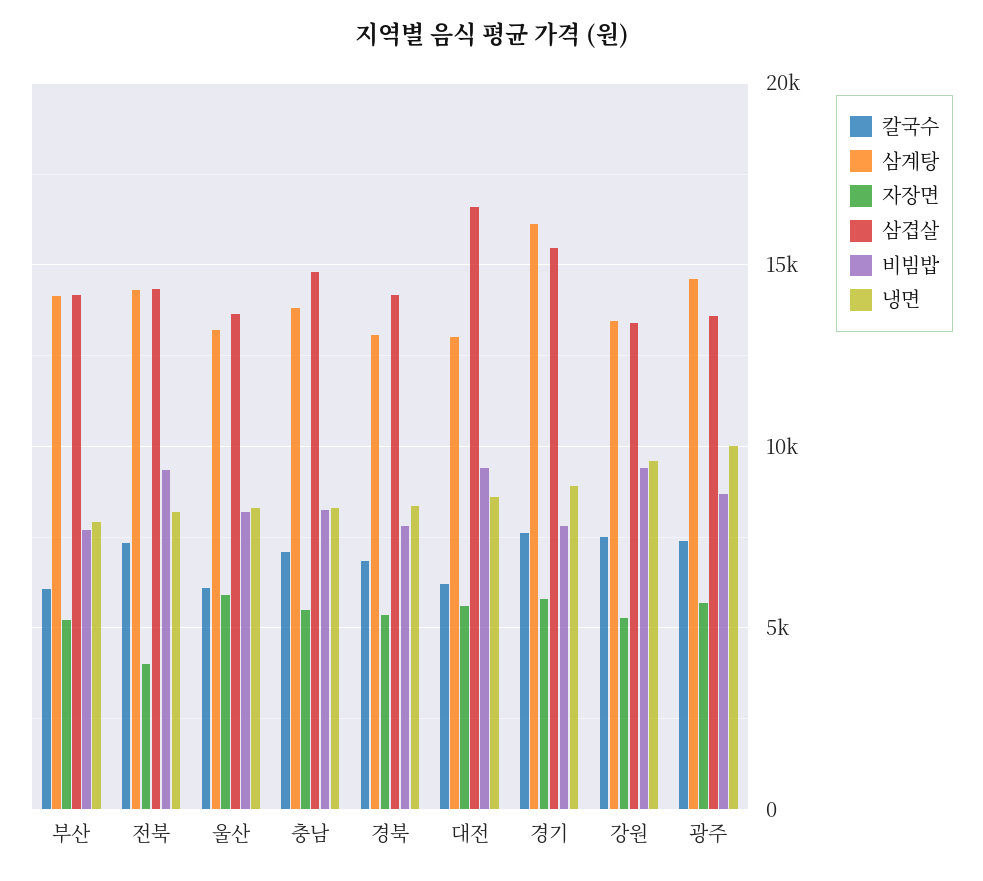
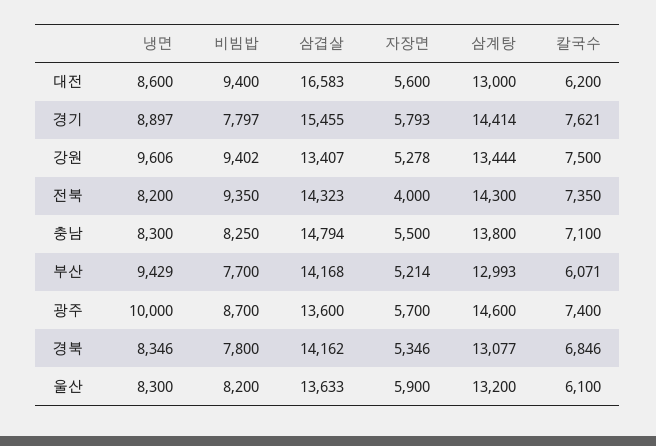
  {
    "칼국수": {
      "부산": 6071,
      "전북": 7350,
      "울산": 6100,
      "충남": 7100,
      "경북": 6846,
      "대전": 6200,
      "경기": 7621,
      "강원": 7500,
      "광주": 7400
    },
    "삼계탕": {
-     "부산": 14000,
+     "부산": 12993,
      "전북": 14300,
      "울산": 13200,
      "충남": 13800,
      "경북": 13077,
      "대전": 13000,
-     "경기": 16000,
+     "경기": 14414,
      "강원": 13444,
      "광주": 14600
    },
    "자장면": {
      "부산": 5214,
      "전북": 4000,
      "울산": 5900,
      "충남": 5500,
      "경북": 5346,
      "대전": 5600,
      "경기": 5793,
      "강원": 5278,
      "광주": 5700
    },
    "삼겹살": {
      "부산": 14168,
      "전북": 14323,
      "울산": 13633,
      "충남": 14794,
      "경북": 14162,
      "대전": 16583,
      "경기": 15455,
      "강원": 13407,
      "광주": 13600
    },
    "비빔밥": {
      "부산": 7700,
      "전북": 9350,
      "울산": 8200,
      "충남": 8250,
      "경북": 7800,
      "대전": 9400,
      "경기": 7797,
      "강원": 9402,
      "광주": 8700
    },
    "냉면": {
-     "부산": 8000,
+     "부산": 9429,
      "전북": 8200,
      "울산": 8300,
      "충남": 8300,
      "경북": 8346,
      "대전": 8600,
      "경기": 8897,
      "강원": 9606,
      "광주": 10000
    }
  }

